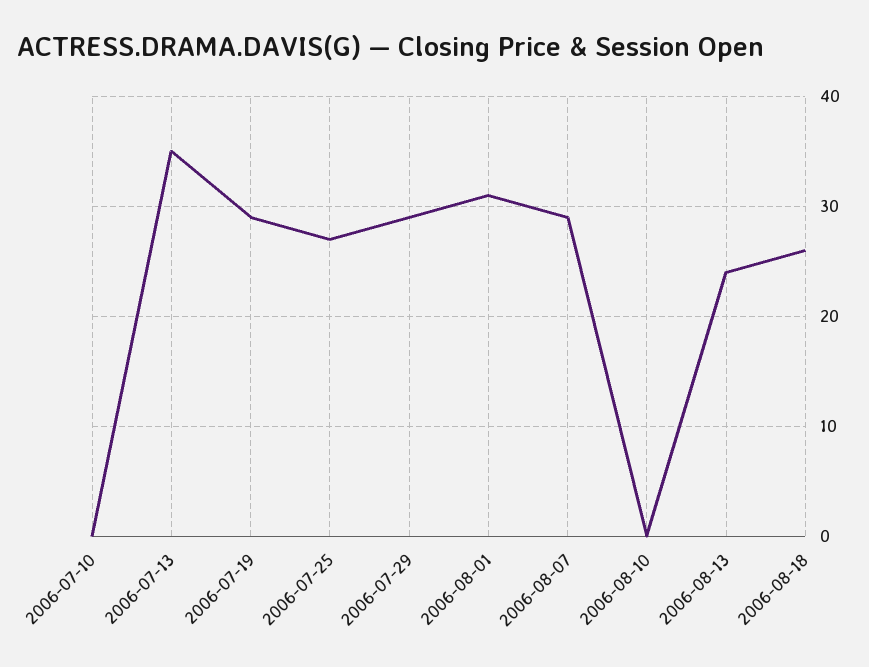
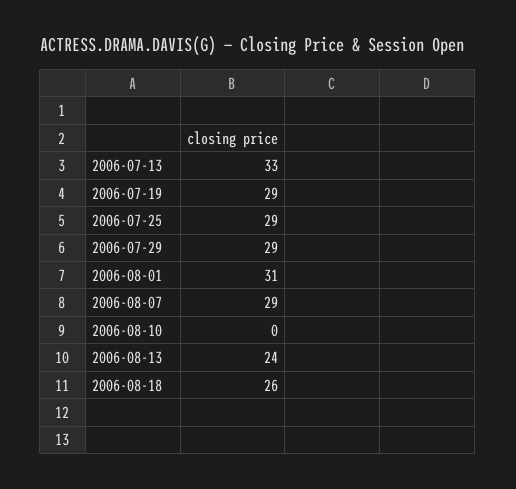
  {
-   "2006-07-10": 0,
-   "2006-07-13": 35,
+   "2006-07-13": 33,
    "2006-07-19": 29,
-   "2006-07-25": 27,
+   "2006-07-25": 29,
    "2006-07-29": 29,
    "2006-08-01": 31,
    "2006-08-07": 29,
    "2006-08-10": 0,
    "2006-08-13": 24,
    "2006-08-18": 26
  }

